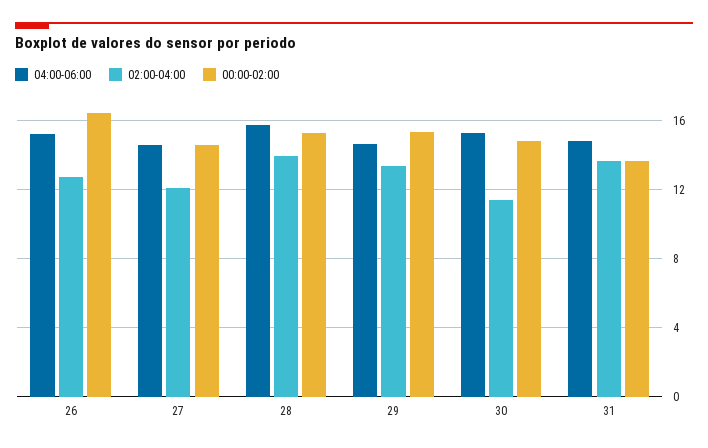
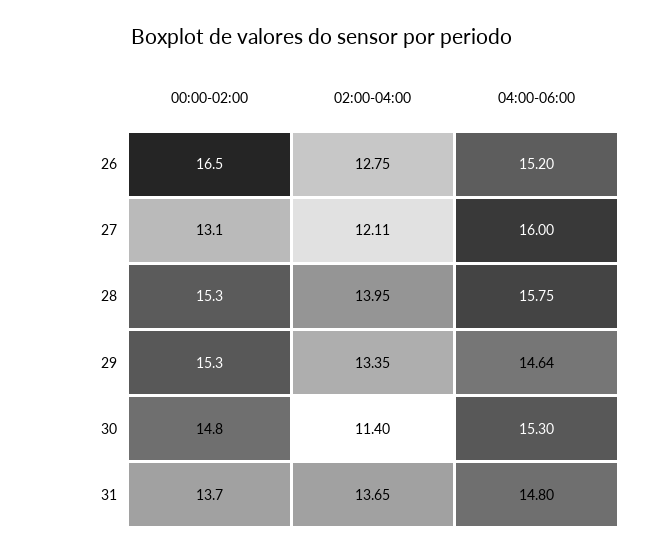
  {
    "04:00-06:00": {
      "26": 15.2,
-     "27": 14.5,
+     "27": 16,
      "28": 15.75,
      "29": 14.64,
      "30": 15.3,
      "31": 14.8
    },
    "02:00-04:00": {
      "26": 12.75,
      "27": 12.11,
      "28": 13.95,
      "29": 13.35,
      "30": 11.4,
      "31": 13.65
    },
    "00:00-02:00": {
      "26": 16.5,
-     "27": 14.5,
+     "27": 13.1,
      "28": 15.3,
      "29": 15.3,
      "30": 14.8,
      "31": 13.7
    }
  }

